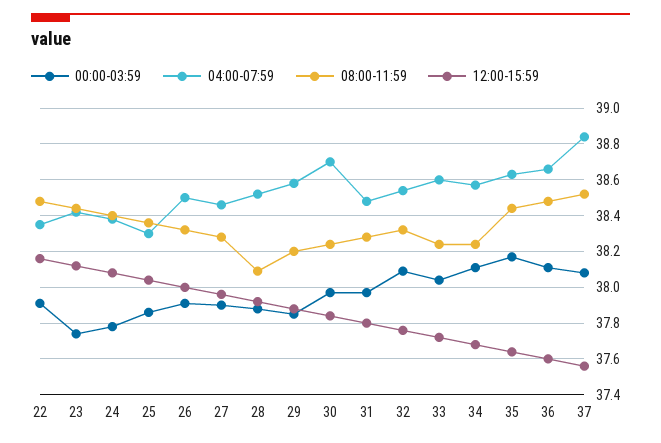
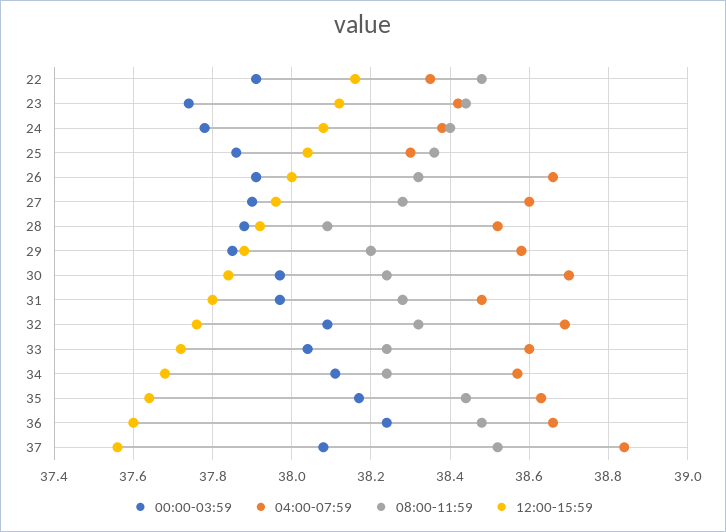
  {
    "00:00-03:59": {
      "22": 37.9,
      "23": 37.75,
      "24": 37.8,
      "25": 37.85,
      "26": 37.9,
      "27": 37.9,
      "28": 37.9,
      "29": 37.85,
      "30": 37.95,
      "31": 37.95,
      "32": 38.1,
      "33": 38.05,
      "34": 38.1,
      "35": 38.15,
-     "36": 38.1,
+     "36": 38.25,
      "37": 38.1
    },
    "04:00-07:59": {
      "22": 38.35,
      "23": 38.4,
      "24": 38.4,
      "25": 38.3,
-     "26": 38.5,
+     "26": 38.65,
-     "27": 38.45,
+     "27": 38.6,
      "28": 38.5,
      "29": 38.6,
      "30": 38.7,
      "31": 38.5,
-     "32": 38.55,
+     "32": 38.7,
      "33": 38.6,
      "34": 38.55,
      "35": 38.65,
      "36": 38.65,
      "37": 38.85
    },
    "08:00-11:59": {
      "22": 38.5,
      "23": 38.45,
      "24": 38.4,
      "25": 38.35,
      "26": 38.3,
      "27": 38.3,
      "28": 38.1,
      "29": 38.2,
      "30": 38.25,
      "31": 38.3,
      "32": 38.3,
      "33": 38.25,
      "34": 38.25,
      "35": 38.45,
      "36": 38.5,
      "37": 38.5
    },
    "12:00-15:59": {
      "22": 38.15,
      "23": 38.1,
      "24": 38.1,
      "25": 38.05,
      "26": 38,
      "27": 37.95,
      "28": 37.9,
      "29": 37.9,
      "30": 37.85,
      "31": 37.8,
      "32": 37.75,
      "33": 37.7,
      "34": 37.7,
      "35": 37.65,
      "36": 37.6,
      "37": 37.55
    }
  }

